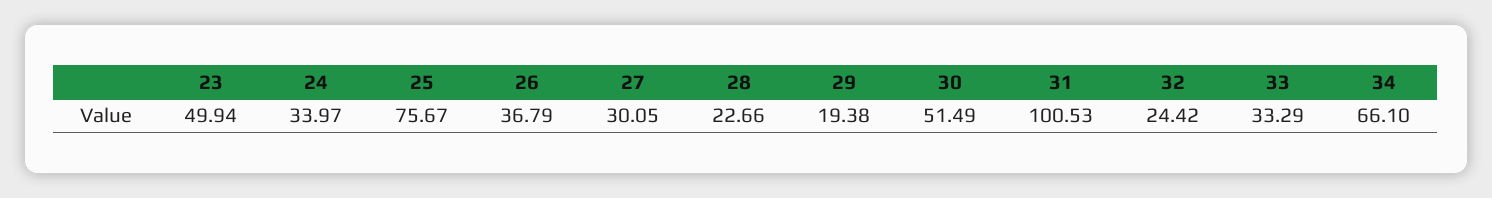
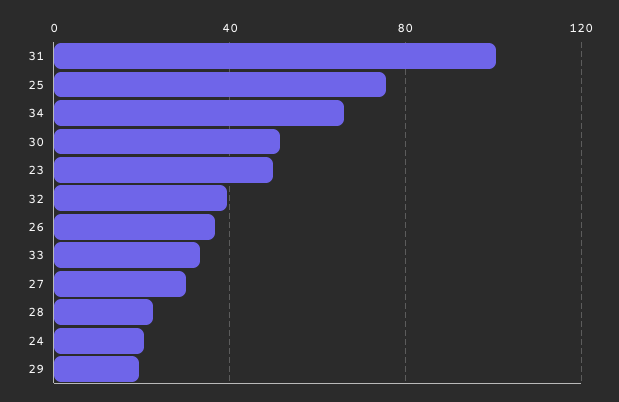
  {
    "23": 49.94,
-   "24": 33.97,
+   "24": 20,
    "25": 75.67,
    "26": 36.79,
    "27": 30.05,
    "28": 22.66,
    "29": 19.38,
    "30": 51.49,
    "31": 100.53,
-   "32": 24.42,
+   "32": 40,
    "33": 33.29,
    "34": 66.1
  }

